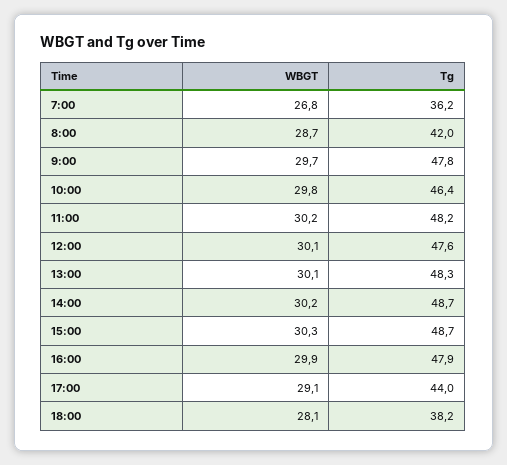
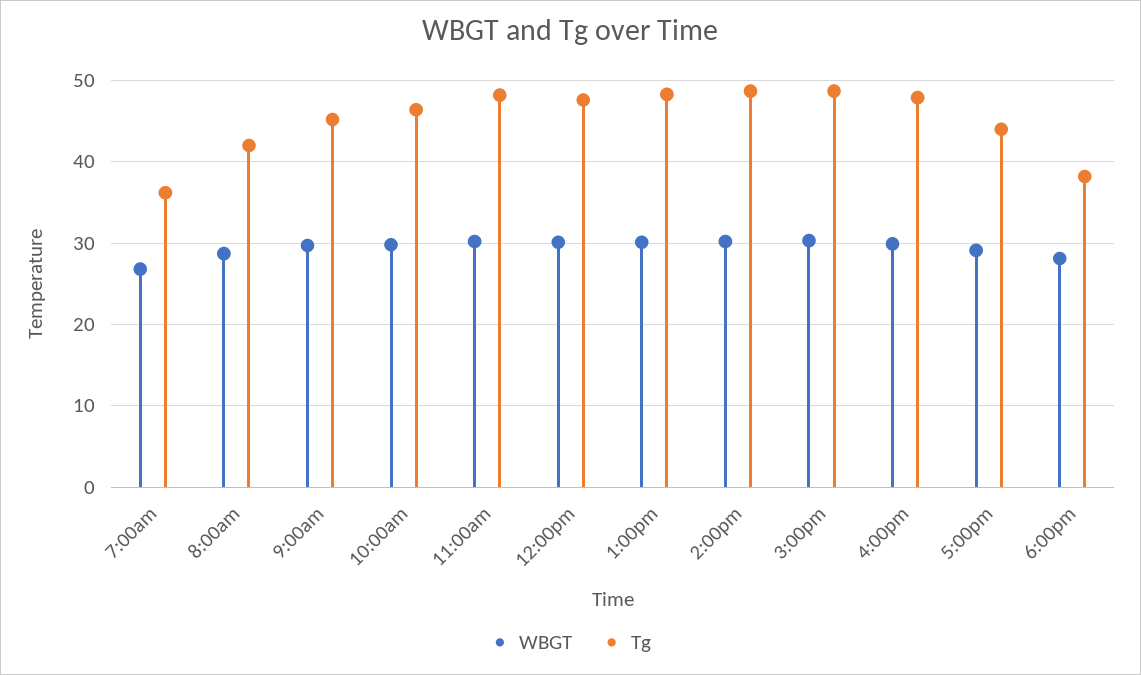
  {
    "WBGT": {
      "7:00": 26.8,
      "8:00": 28.7,
      "9:00": 29.7,
      "10:00": 29.8,
      "11:00": 30.2,
      "12:00": 30.1,
      "13:00": 30.1,
      "14:00": 30.2,
      "15:00": 30.3,
      "16:00": 29.9,
      "17:00": 29.1,
      "18:00": 28.1
    },
    "Tg": {
      "7:00": 36.2,
      "8:00": 42,
-     "9:00": 47.8,
+     "9:00": 45,
      "10:00": 46.4,
      "11:00": 48.2,
      "12:00": 47.6,
      "13:00": 48.3,
      "14:00": 48.7,
      "15:00": 48.7,
      "16:00": 47.9,
      "17:00": 44,
      "18:00": 38.2
    }
  }

